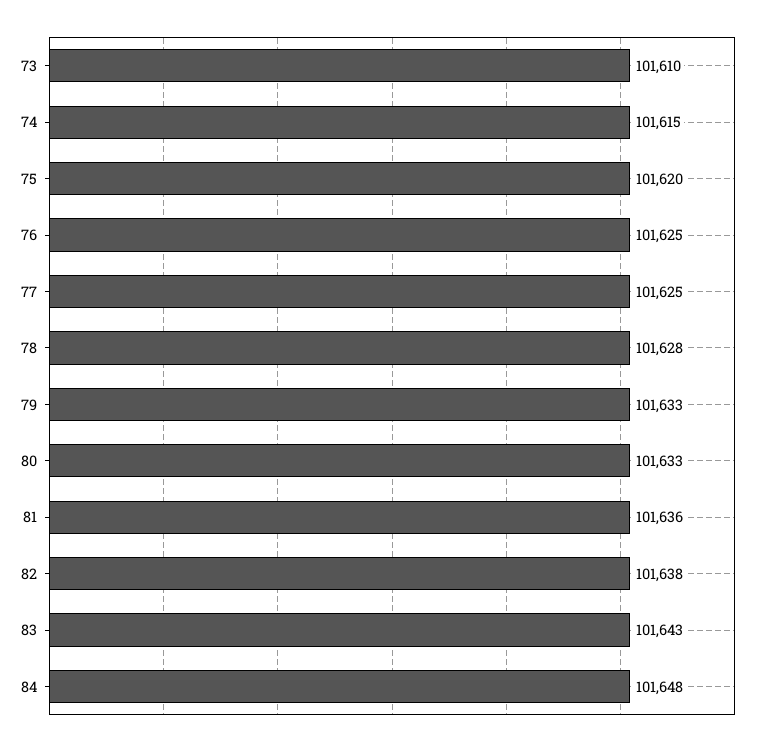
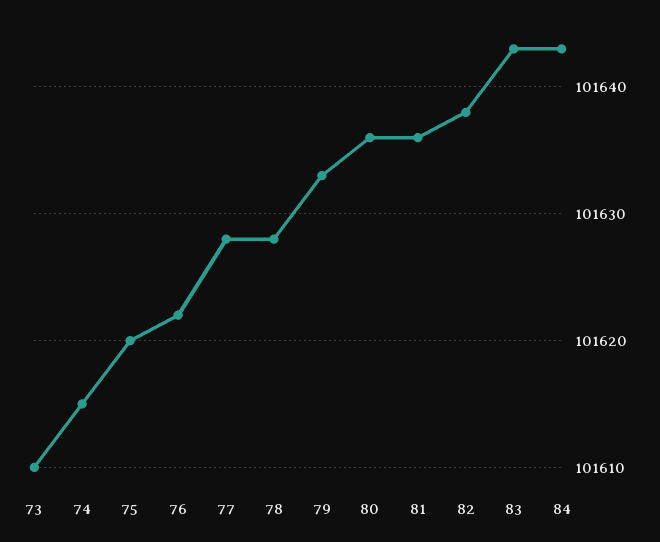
  {
    "73": 101610,
    "74": 101615,
    "75": 101620,
-   "76": 101625,
+   "76": 101622,
-   "77": 101625,
+   "77": 101628,
    "78": 101628,
    "79": 101633,
-   "80": 101633,
+   "80": 101636,
    "81": 101636,
    "82": 101638,
    "83": 101643,
-   "84": 101648
+   "84": 101643
  }

